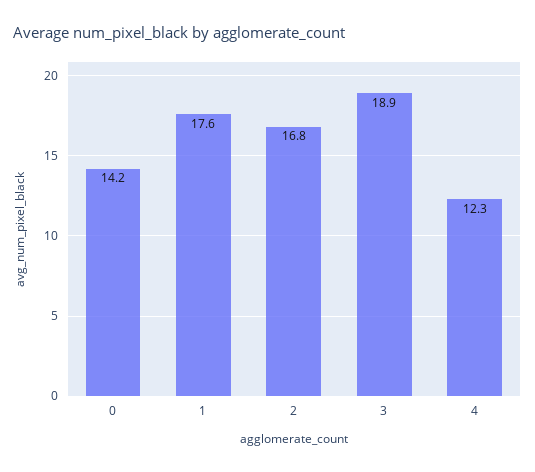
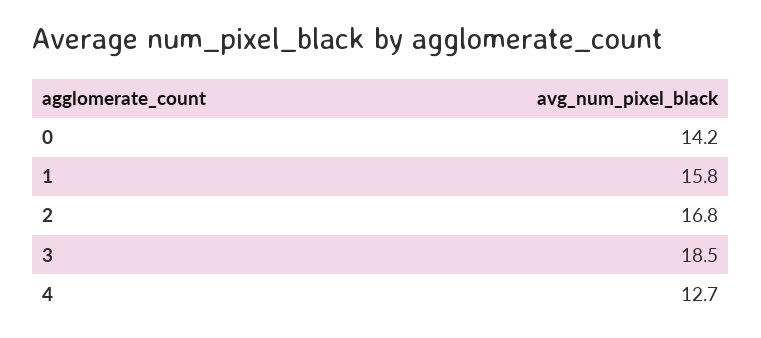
  {
    "0": 14.2,
-   "1": 17.6,
+   "1": 15.8,
    "2": 16.8,
-   "3": 18.9,
+   "3": 18.5,
-   "4": 12.3
+   "4": 12.7
  }

